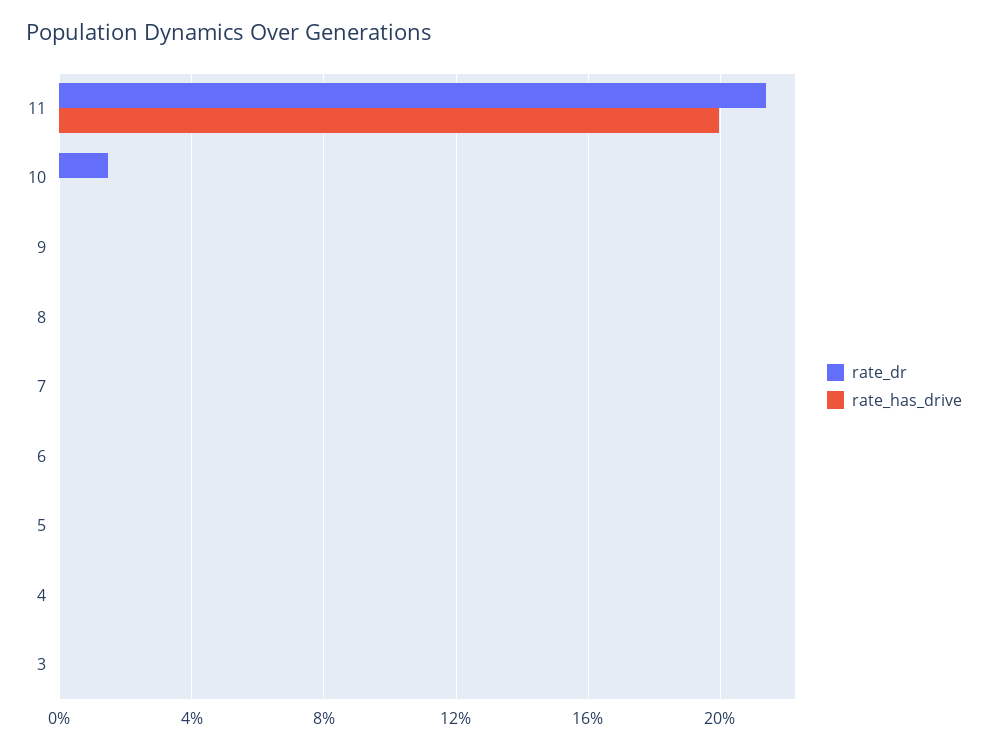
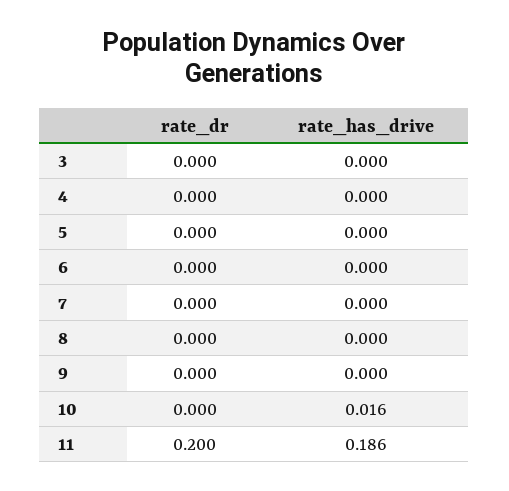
  {
    "rate_dr": {
-     "11": 0.215,
+     "11": 0.2,
-     "10": 0.015,
+     "10": 0,
      "9": 0,
      "8": 0,
      "7": 0,
      "6": 0,
      "5": 0,
      "4": 0,
      "3": 0
    },
    "rate_has_drive": {
-     "11": 0.2,
+     "11": 0.186,
-     "10": 0,
+     "10": 0.016,
      "9": 0,
      "8": 0,
      "7": 0,
      "6": 0,
      "5": 0,
      "4": 0,
      "3": 0
    }
  }

